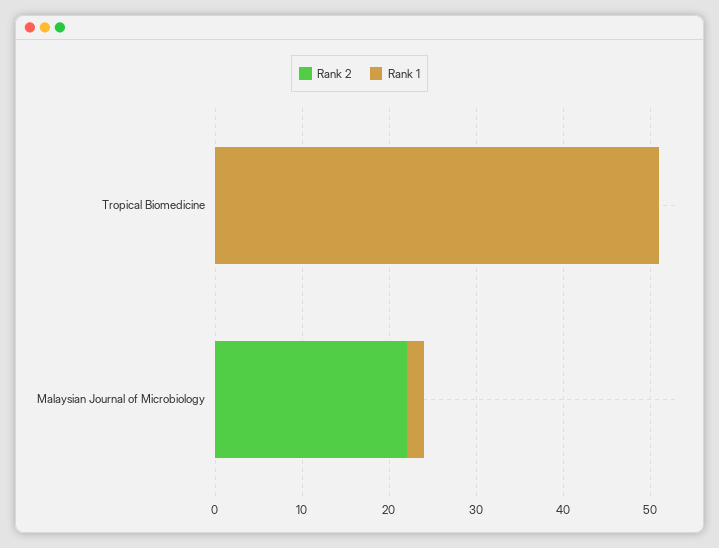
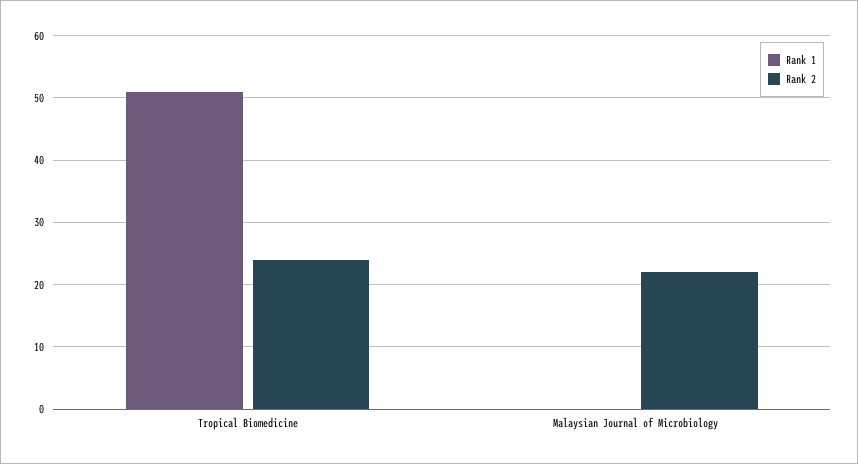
  {
    "Rank 2": {
-     "Tropical Biomedicine": 0,
+     "Tropical Biomedicine": 24,
      "Malaysian Journal of Microbiology": 22
    },
    "Rank 1": {
      "Tropical Biomedicine": 51,
-     "Malaysian Journal of Microbiology": 2
+     "Malaysian Journal of Microbiology": 0
    }
  }

